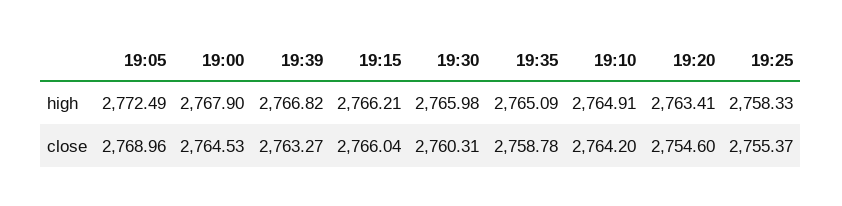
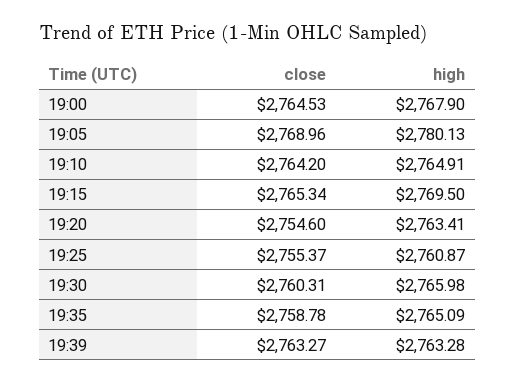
  {
    "19:05": {
-     "high": 2772.49,
+     "high": 2780.13,
      "close": 2768.96
    },
    "19:00": {
      "high": 2767.9,
      "close": 2764.53
    },
    "19:39": {
-     "high": 2766.82,
+     "high": 2763.28,
      "close": 2763.27
    },
    "19:15": {
-     "high": 2766.21,
+     "high": 2769.5,
-     "close": 2766.04
+     "close": 2765.34
    },
    "19:30": {
      "high": 2765.98,
      "close": 2760.31
    },
    "19:35": {
      "high": 2765.09,
      "close": 2758.78
    },
    "19:10": {
      "high": 2764.91,
      "close": 2764.2
    },
    "19:20": {
      "high": 2763.41,
      "close": 2754.6
    },
    "19:25": {
-     "high": 2758.33,
+     "high": 2760.87,
      "close": 2755.37
    }
  }

